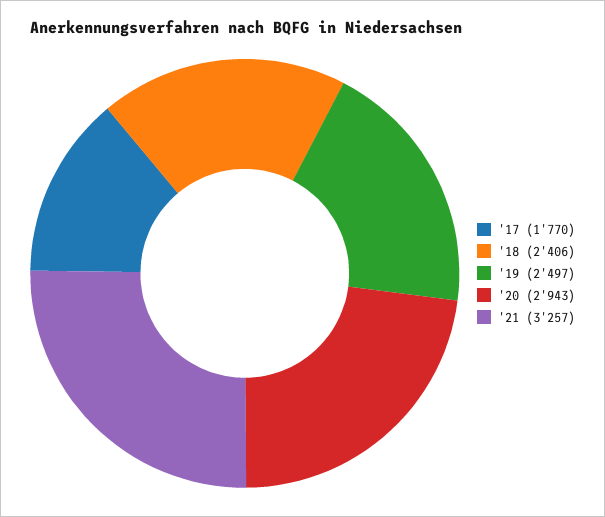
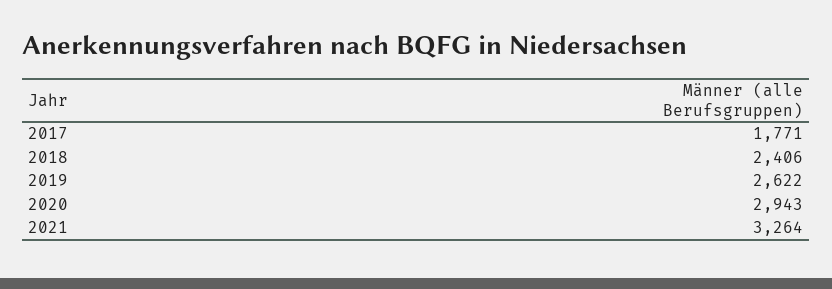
  {
-   "'17": 1770,
+   "'17": 1771,
    "'18": 2406,
-   "'19": 2497,
+   "'19": 2622,
    "'20": 2943,
-   "'21": 3257
+   "'21": 3264
  }

